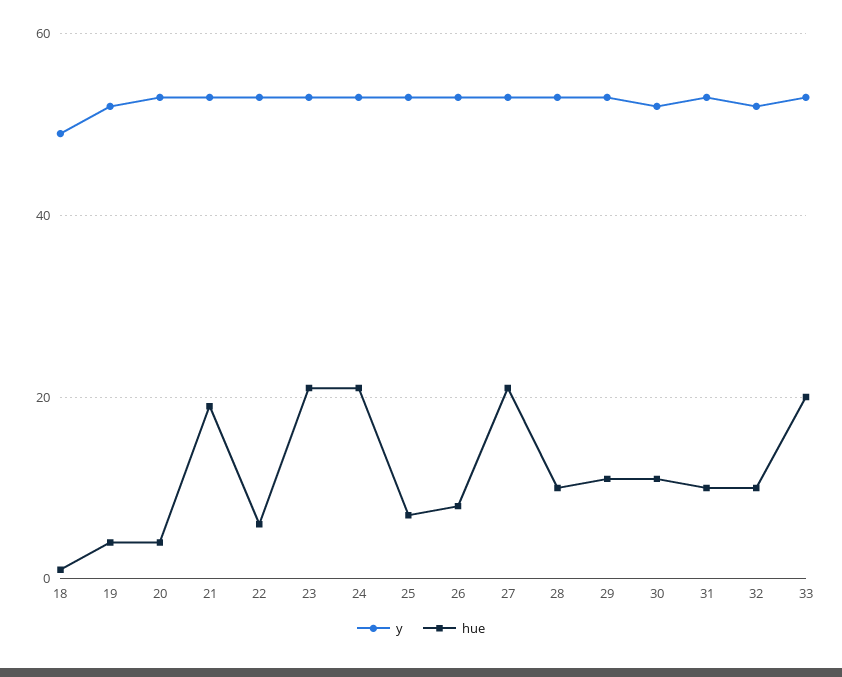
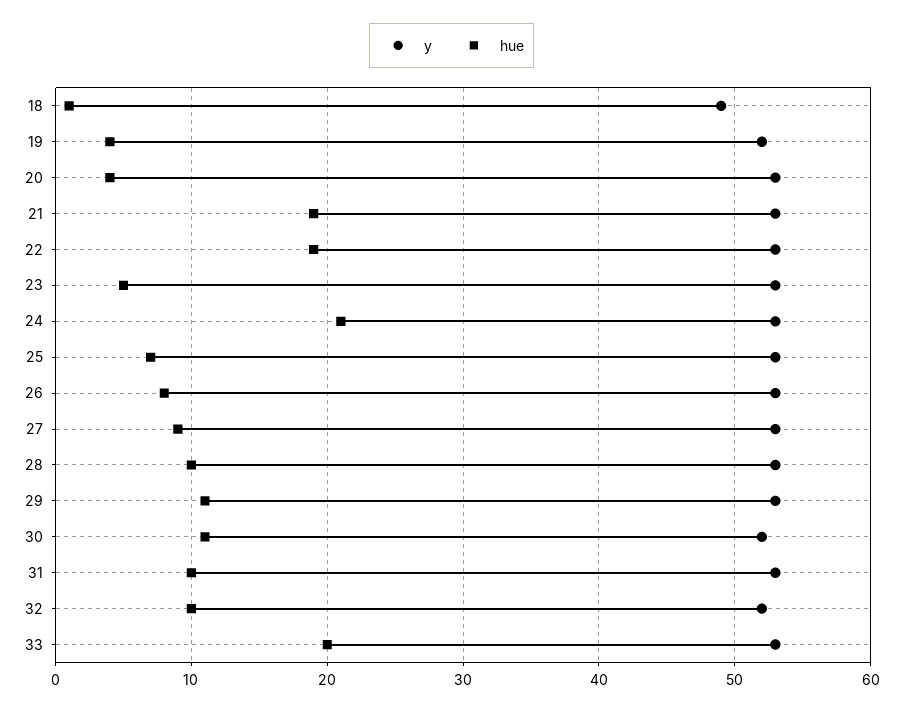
  {
    "y": {
      "18": 49,
      "19": 52,
      "20": 53,
      "21": 53,
      "22": 53,
      "23": 53,
      "24": 53,
      "25": 53,
      "26": 53,
      "27": 53,
      "28": 53,
      "29": 53,
      "30": 52,
      "31": 53,
      "32": 52,
      "33": 53
    },
    "hue": {
      "18": 1,
      "19": 4,
      "20": 4,
      "21": 19,
-     "22": 5,
+     "22": 19,
-     "23": 20,
+     "23": 5,
      "24": 21,
      "25": 7,
      "26": 8,
-     "27": 20,
+     "27": 9,
      "28": 10,
      "29": 11,
      "30": 11,
      "31": 10,
      "32": 10,
      "33": 20
    }
  }

